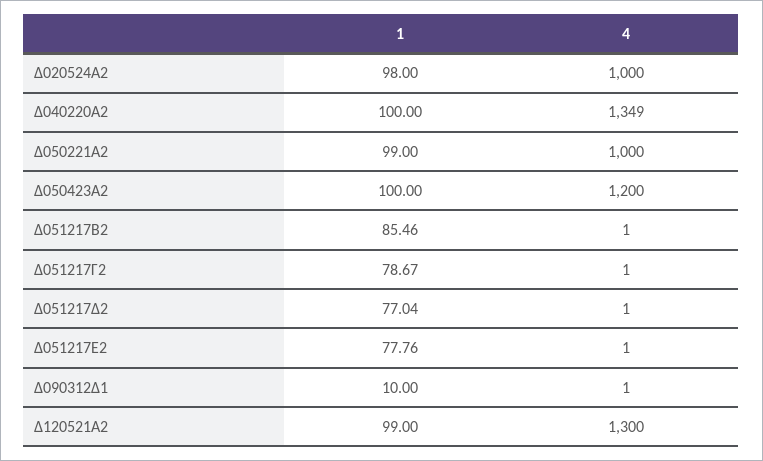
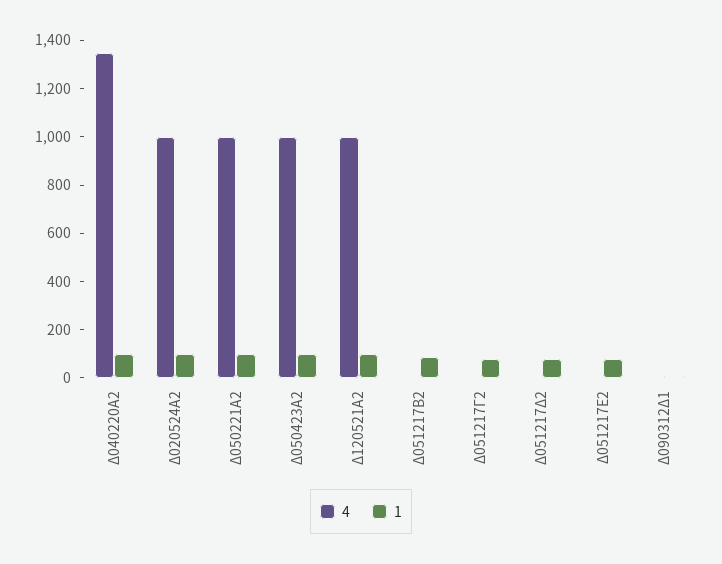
  {
    "1": {
      "Δ020524Α2": 98,
      "Δ040220Α2": 100,
      "Δ050221Α2": 99,
      "Δ050423Α2": 100,
      "Δ051217Β2": 85.46,
      "Δ051217Γ2": 78.67,
      "Δ051217Δ2": 77.04,
      "Δ051217Ε2": 77.76,
      "Δ090312Δ1": 10,
      "Δ120521Α2": 99
    },
    "4": {
      "Δ020524Α2": 1000,
      "Δ040220Α2": 1349,
      "Δ050221Α2": 1000,
-     "Δ050423Α2": 1200,
+     "Δ050423Α2": 1000,
      "Δ051217Β2": 1,
      "Δ051217Γ2": 1,
      "Δ051217Δ2": 1,
      "Δ051217Ε2": 1,
      "Δ090312Δ1": 1,
-     "Δ120521Α2": 1300
+     "Δ120521Α2": 1000
    }
  }

